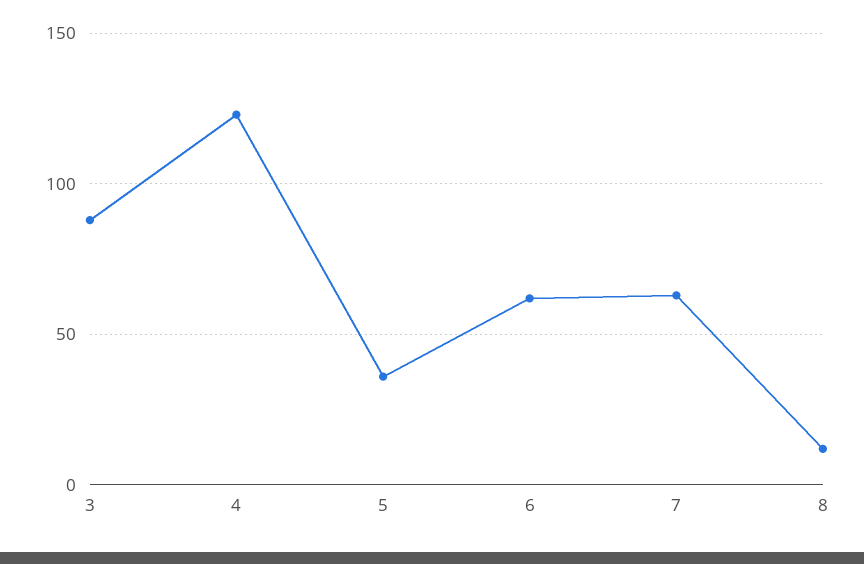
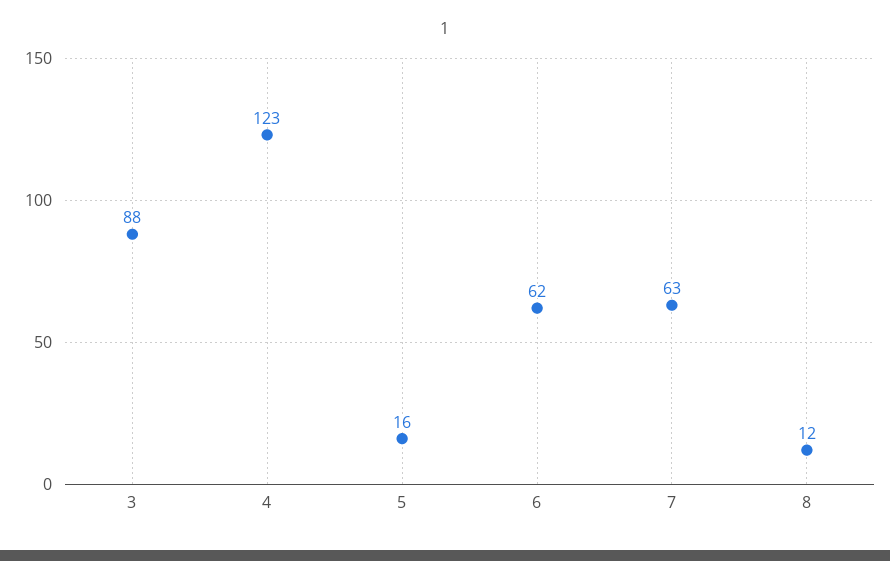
  {
    "3": 88,
    "4": 123,
-   "5": 35,
+   "5": 16,
    "6": 62,
    "7": 63,
    "8": 12
  }

